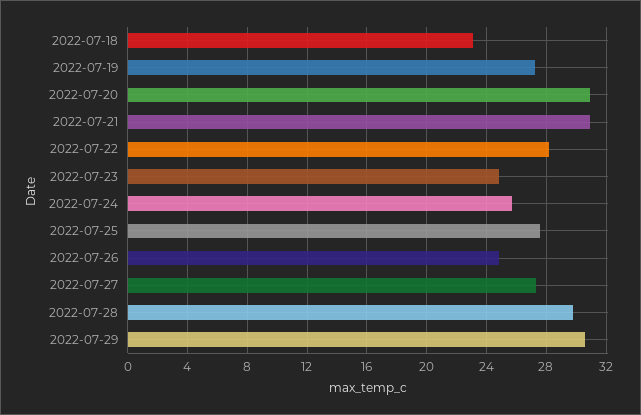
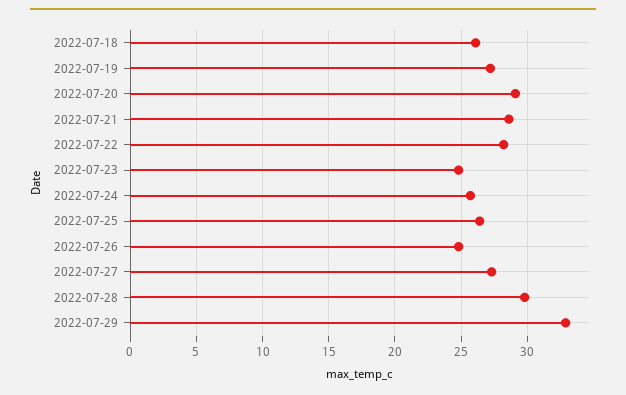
  {
-   "2022-07-18": 23,
+   "2022-07-18": 26,
    "2022-07-19": 27,
-   "2022-07-20": 31,
+   "2022-07-20": 29,
-   "2022-07-21": 31,
+   "2022-07-21": 28.5,
    "2022-07-22": 28,
    "2022-07-23": 25,
    "2022-07-24": 25.5,
-   "2022-07-25": 27.5,
+   "2022-07-25": 26.5,
    "2022-07-26": 25,
    "2022-07-27": 27.5,
    "2022-07-28": 30,
-   "2022-07-29": 30.5
+   "2022-07-29": 33
  }

